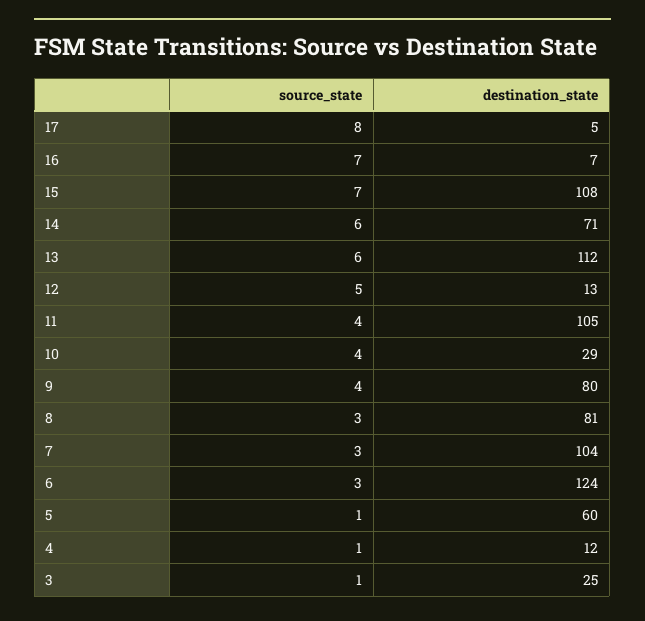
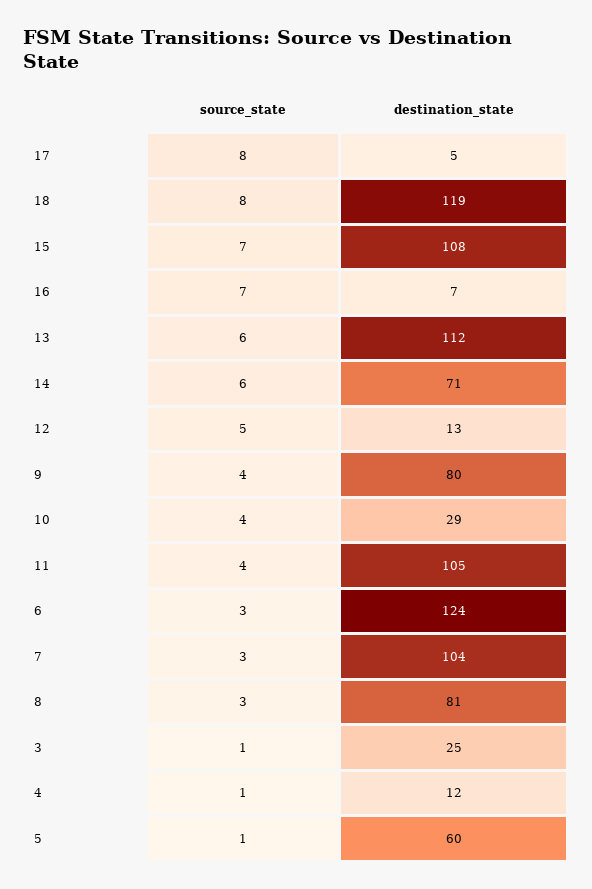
  {
    "source_state": {
      "17": 8,
      "16": 7,
      "15": 7,
      "14": 6,
      "13": 6,
      "12": 5,
      "11": 4,
      "10": 4,
      "9": 4,
      "8": 3,
      "7": 3,
      "6": 3,
      "5": 1,
      "4": 1,
-     "3": 1
+     "3": 1,
+     "18": 8
    },
    "destination_state": {
      "17": 5,
      "16": 7,
      "15": 108,
      "14": 71,
      "13": 112,
      "12": 13,
      "11": 105,
      "10": 29,
      "9": 80,
      "8": 81,
      "7": 104,
      "6": 124,
      "5": 60,
      "4": 12,
-     "3": 25
+     "3": 25,
+     "18": 119
    }
  }

